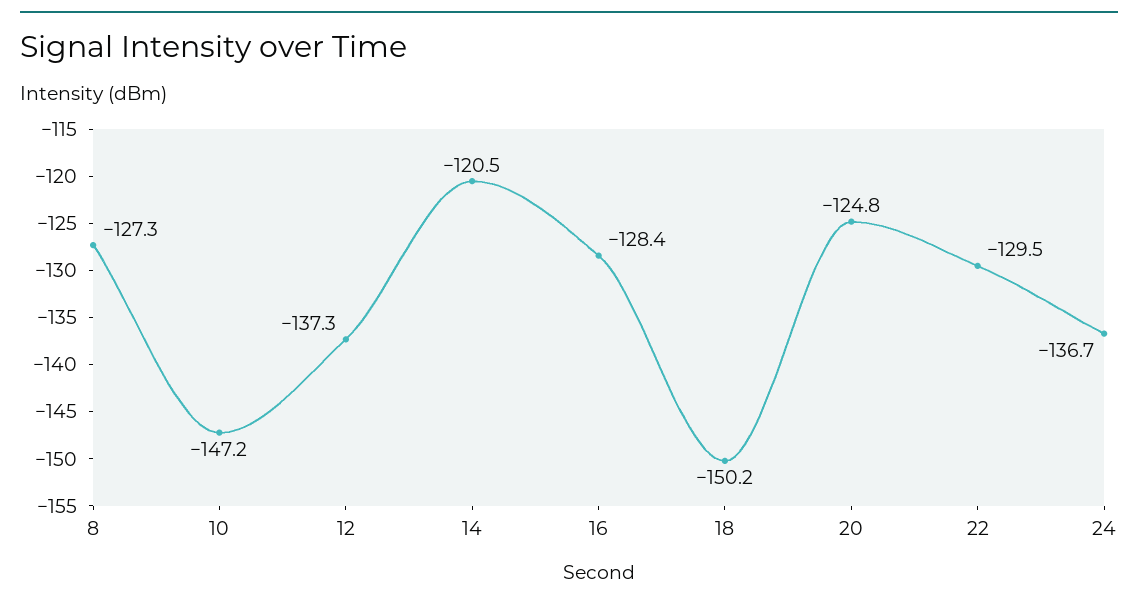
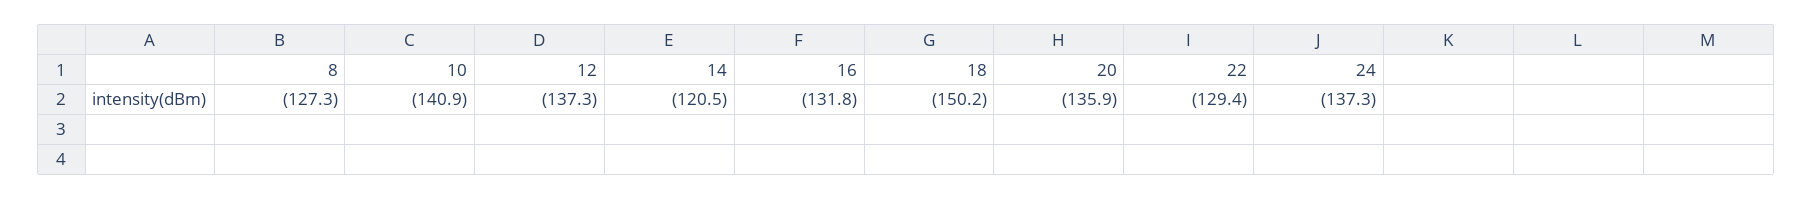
  {
    "8": -127.3,
-   "10": -147.2,
+   "10": -140.9,
    "12": -137.3,
    "14": -120.5,
-   "16": -128.4,
+   "16": -131.8,
    "18": -150.2,
-   "20": -124.8,
+   "20": -135.9,
-   "22": -129.5,
+   "22": -129.4,
-   "24": -136.7
+   "24": -137.3
  }

